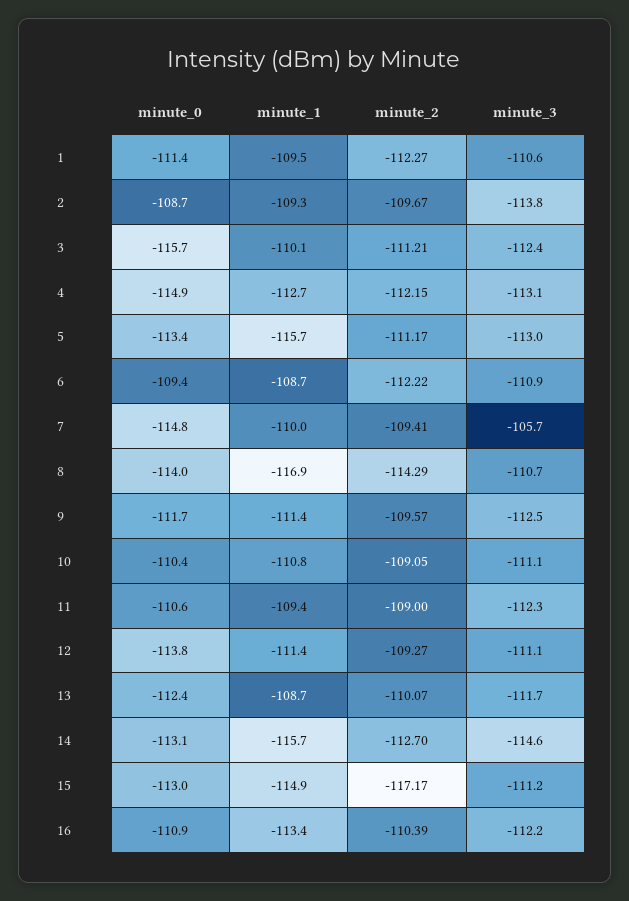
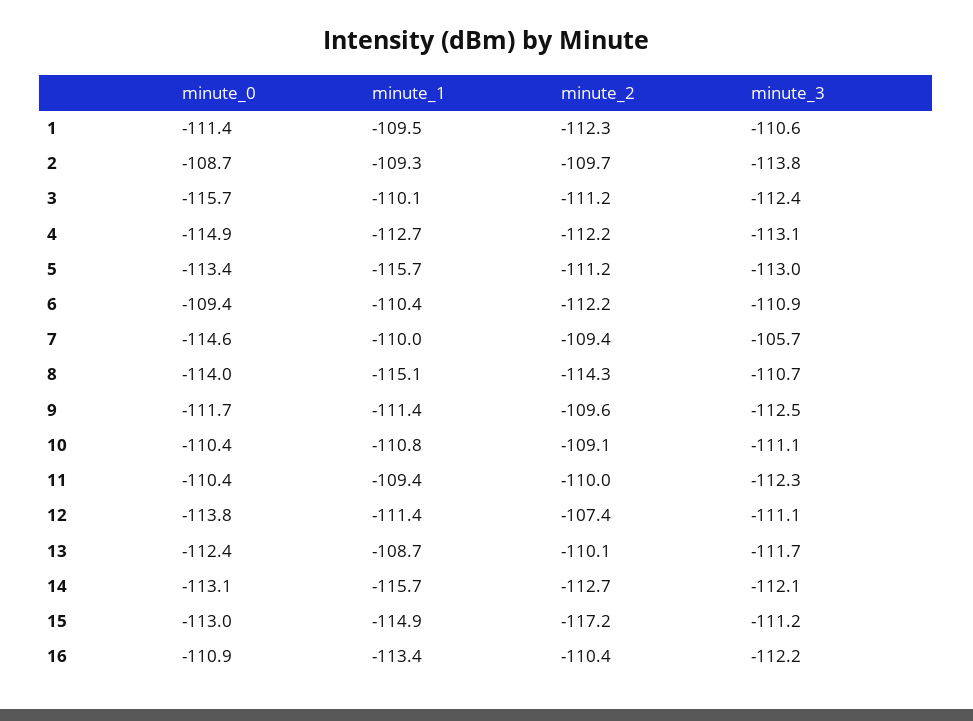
  {
    "minute_0": {
      "1": -111.4,
      "2": -108.7,
      "3": -115.7,
      "4": -114.9,
      "5": -113.4,
      "6": -109.4,
-     "7": -114.8,
+     "7": -114.6,
      "8": -114,
      "9": -111.7,
      "10": -110.4,
-     "11": -110.6,
+     "11": -110.4,
      "12": -113.8,
      "13": -112.4,
      "14": -113.1,
      "15": -113,
      "16": -110.9
    },
    "minute_1": {
      "1": -109.5,
      "2": -109.3,
      "3": -110.1,
      "4": -112.7,
      "5": -115.7,
-     "6": -108.7,
+     "6": -110.4,
      "7": -110,
-     "8": -116.9,
+     "8": -115.1,
      "9": -111.4,
      "10": -110.8,
      "11": -109.4,
      "12": -111.4,
      "13": -108.7,
      "14": -115.7,
      "15": -114.9,
      "16": -113.4
    },
    "minute_2": {
      "1": -112.27,
      "2": -109.67,
      "3": -111.21,
      "4": -112.15,
      "5": -111.17,
      "6": -112.22,
      "7": -109.41,
      "8": -114.29,
      "9": -109.57,
      "10": -109.05,
-     "11": -109,
+     "11": -110,
-     "12": -109.27,
+     "12": -107.4,
      "13": -110.07,
      "14": -112.7,
      "15": -117.17,
      "16": -110.39
    },
    "minute_3": {
      "1": -110.6,
      "2": -113.8,
      "3": -112.4,
      "4": -113.1,
      "5": -113,
      "6": -110.9,
      "7": -105.7,
      "8": -110.7,
      "9": -112.5,
      "10": -111.1,
      "11": -112.3,
      "12": -111.1,
      "13": -111.7,
-     "14": -114.6,
+     "14": -112.1,
      "15": -111.2,
      "16": -112.2
    }
  }

